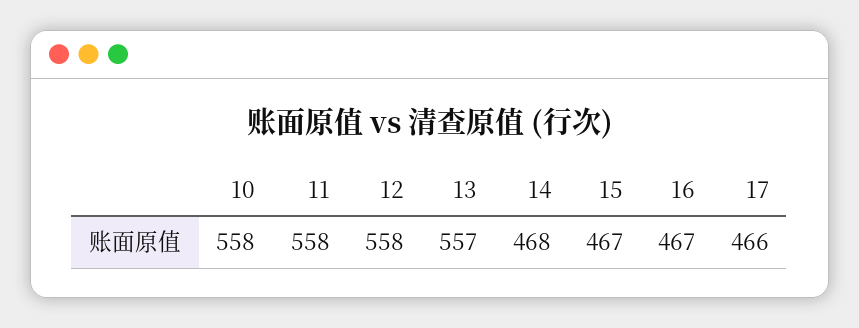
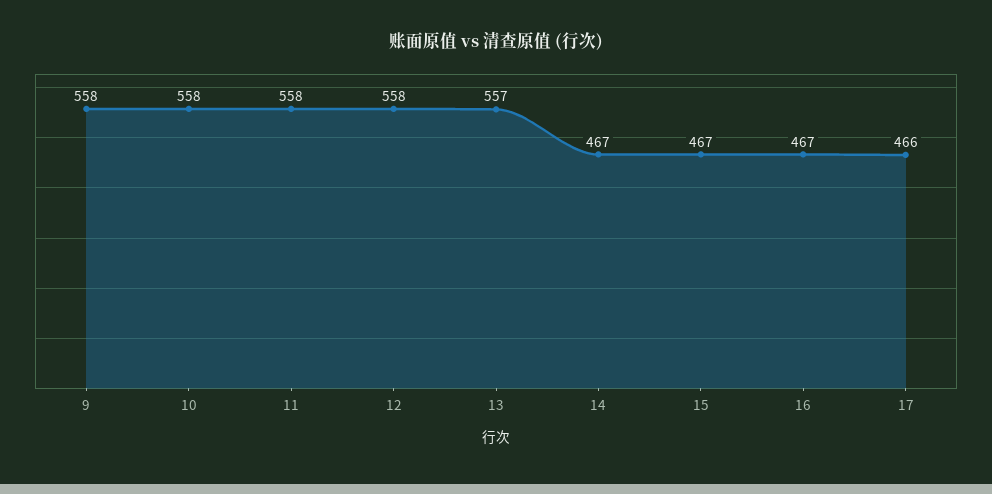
  {
    "10": 558,
    "11": 558,
    "12": 558,
    "13": 557,
-   "14": 468,
+   "14": 467,
    "15": 467,
    "16": 467,
-   "17": 466
+   "17": 466,
+   "9": 558
  }

